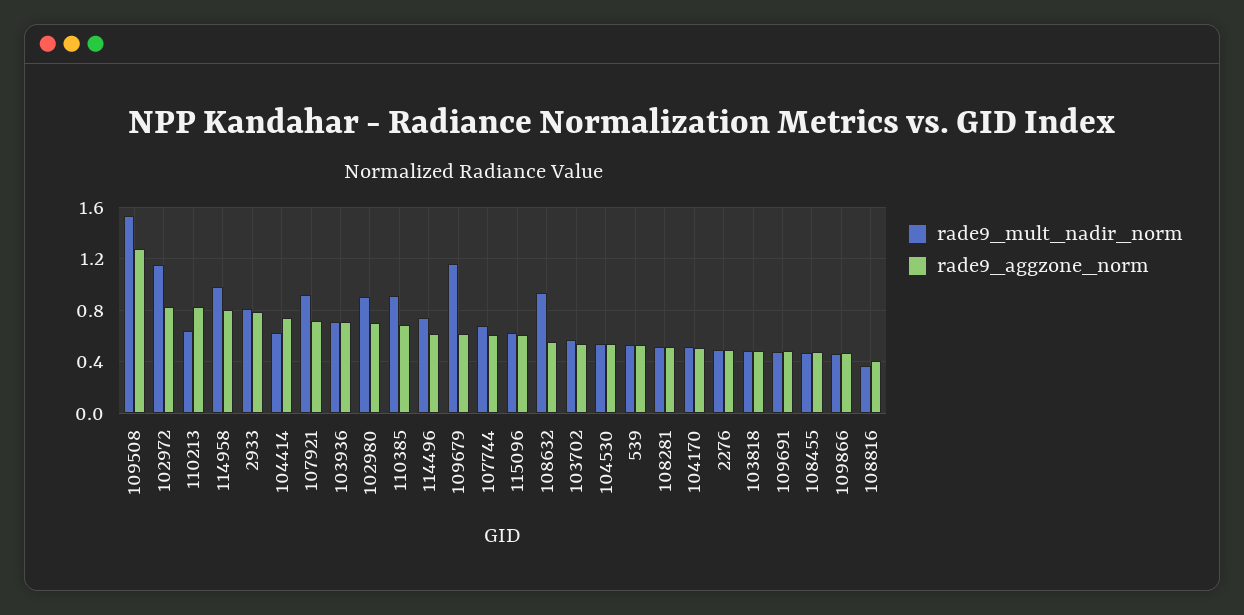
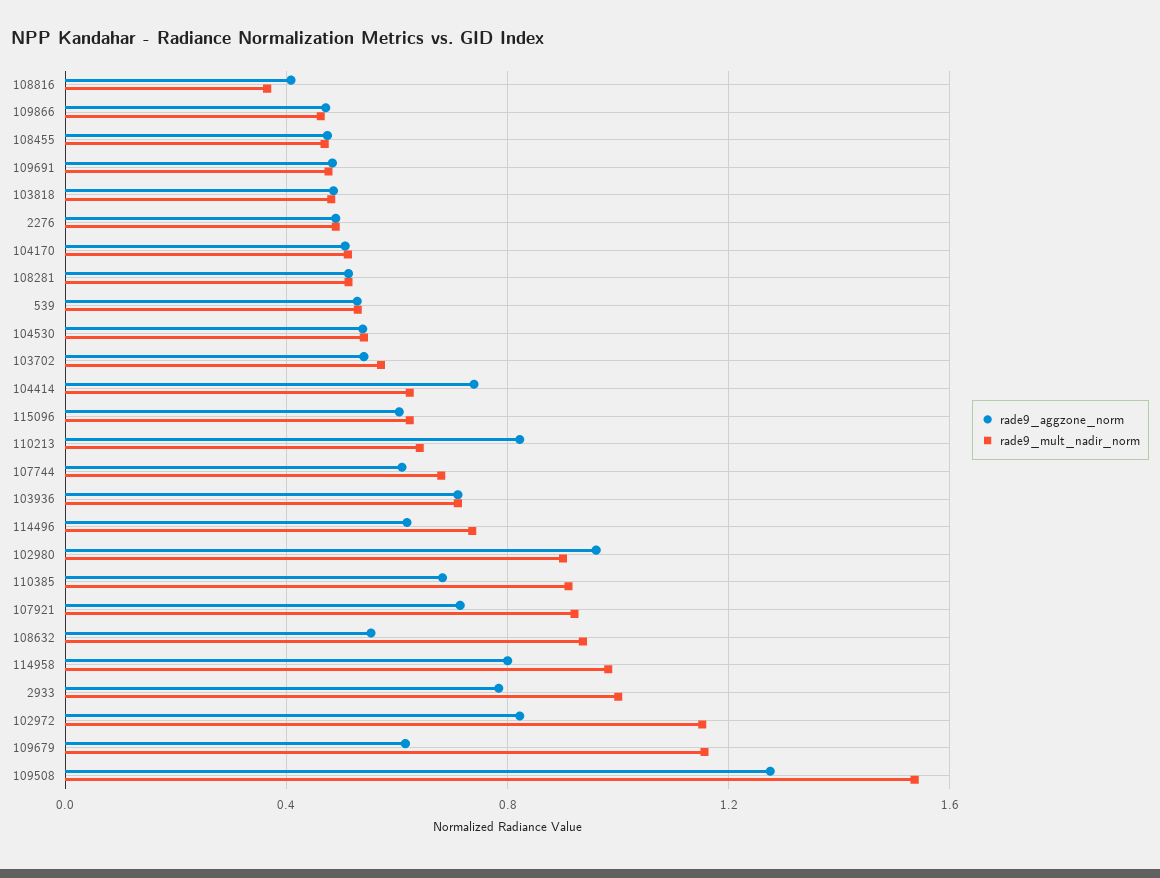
  {
    "rade9_mult_nadir_norm": {
      "109508": 1.55,
      "102972": 1.15,
      "110213": 0.65,
      "114958": 1,
-     "2933": 0.8,
+     "2933": 1,
      "104414": 0.6,
      "107921": 0.9,
      "103936": 0.7,
      "102980": 0.9,
      "110385": 0.9,
      "114496": 0.75,
      "109679": 1.15,
      "107744": 0.7,
      "115096": 0.6,
      "108632": 0.95,
      "103702": 0.55,
      "104530": 0.55,
      "539": 0.55,
      "108281": 0.5,
      "104170": 0.5,
      "2276": 0.5,
      "103818": 0.5,
      "109691": 0.5,
      "108455": 0.45,
      "109866": 0.45,
      "108816": 0.35
    },
    "rade9_aggzone_norm": {
      "109508": 1.3,
      "102972": 0.8,
      "110213": 0.8,
      "114958": 0.8,
      "2933": 0.8,
      "104414": 0.75,
      "107921": 0.7,
      "103936": 0.7,
-     "102980": 0.7,
+     "102980": 0.95,
      "110385": 0.7,
      "114496": 0.6,
      "109679": 0.6,
      "107744": 0.6,
      "115096": 0.6,
      "108632": 0.55,
      "103702": 0.55,
      "104530": 0.55,
      "539": 0.55,
      "108281": 0.5,
      "104170": 0.5,
      "2276": 0.5,
      "103818": 0.5,
      "109691": 0.5,
      "108455": 0.45,
      "109866": 0.45,
      "108816": 0.4
    }
  }

